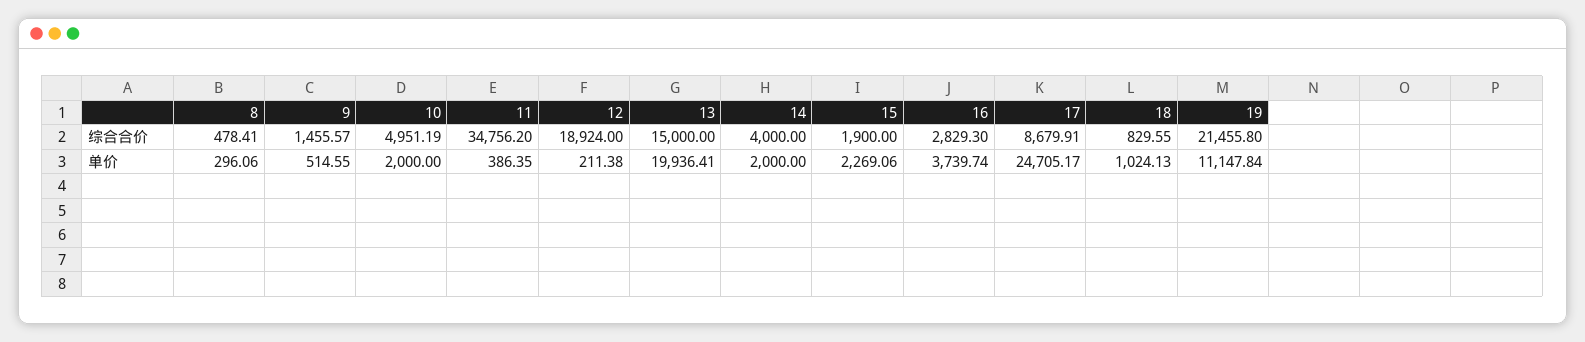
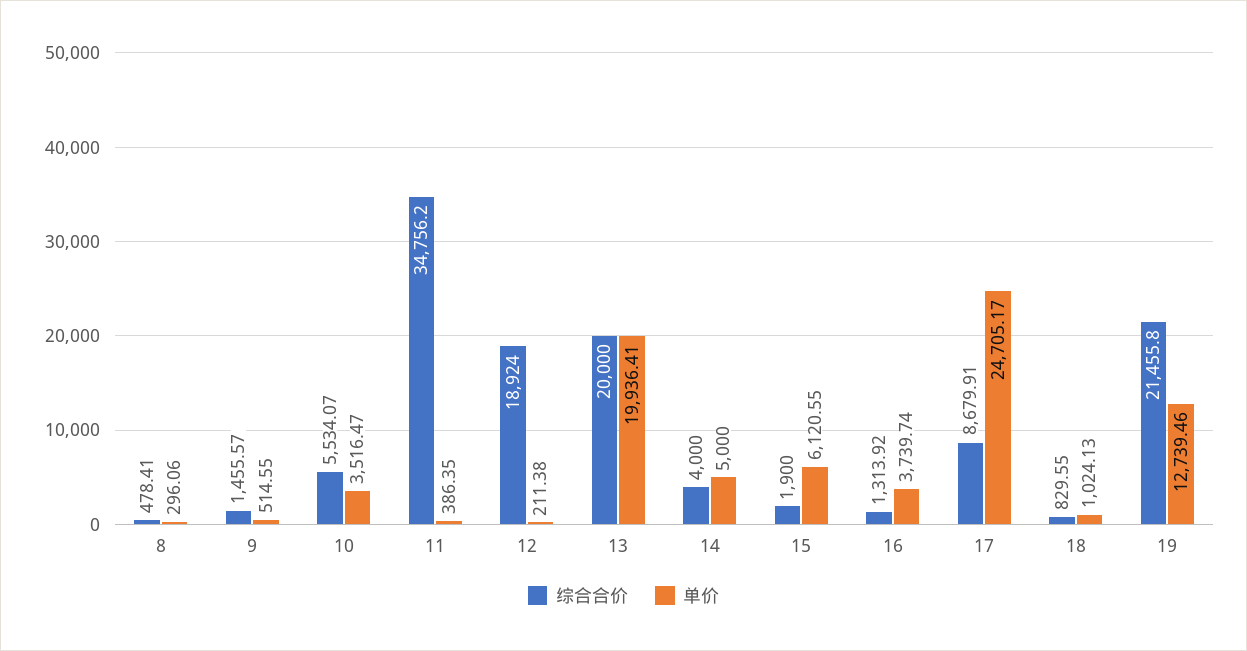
  {
    "综合合价": {
      "8": 478.41,
      "9": 1455.57,
-     "10": 4951.19,
+     "10": 5534.07,
      "11": 34756.2,
      "12": 18924,
-     "13": 15000,
+     "13": 20000,
      "14": 4000,
      "15": 1900,
-     "16": 2829.3,
+     "16": 1313.92,
      "17": 8679.91,
      "18": 829.55,
      "19": 21455.8
    },
    "单价": {
      "8": 296.06,
      "9": 514.55,
-     "10": 2000,
+     "10": 3516.47,
      "11": 386.35,
      "12": 211.38,
      "13": 19936.41,
-     "14": 2000,
+     "14": 5000,
-     "15": 2269.06,
+     "15": 6120.55,
      "16": 3739.74,
      "17": 24705.17,
      "18": 1024.13,
-     "19": 11147.84
+     "19": 12739.46
    }
  }

